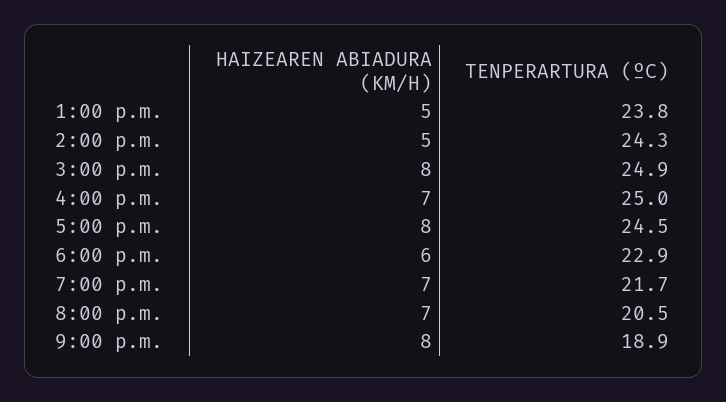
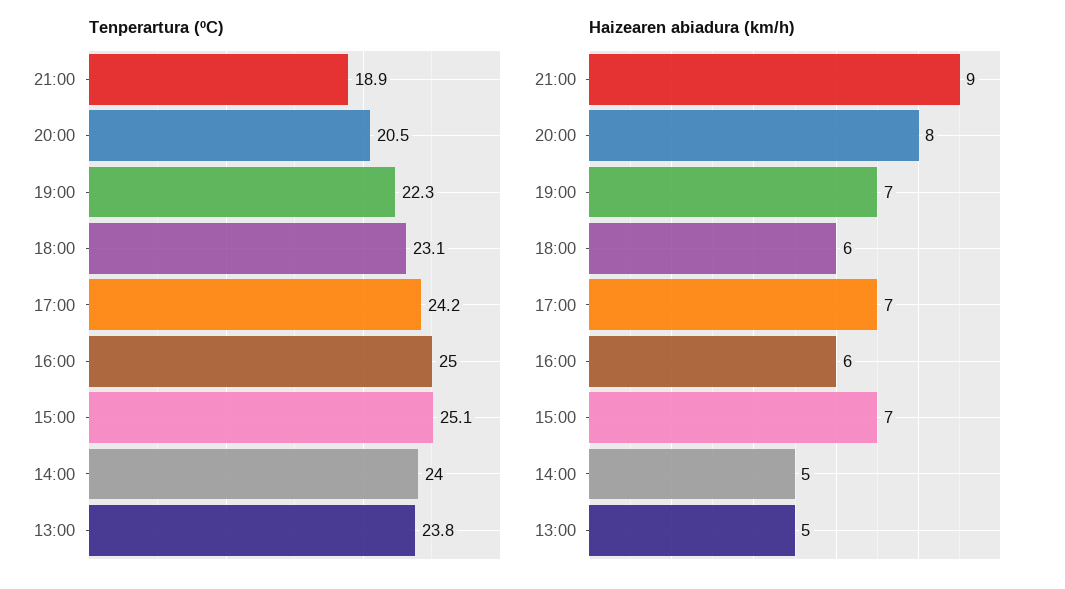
  {
    "HAIZEAREN ABIADURA (KM/H)": {
      "1:00 p.m.": 5,
      "2:00 p.m.": 5,
-     "3:00 p.m.": 8,
+     "3:00 p.m.": 7,
-     "4:00 p.m.": 7,
+     "4:00 p.m.": 6,
-     "5:00 p.m.": 8,
+     "5:00 p.m.": 7,
      "6:00 p.m.": 6,
      "7:00 p.m.": 7,
-     "8:00 p.m.": 7,
+     "8:00 p.m.": 8,
-     "9:00 p.m.": 8
+     "9:00 p.m.": 9
    },
    "TENPERARTURA (ºC)": {
      "1:00 p.m.": 23.8,
-     "2:00 p.m.": 24.3,
+     "2:00 p.m.": 24,
-     "3:00 p.m.": 24.9,
+     "3:00 p.m.": 25.1,
      "4:00 p.m.": 25,
-     "5:00 p.m.": 24.5,
+     "5:00 p.m.": 24.2,
-     "6:00 p.m.": 22.9,
+     "6:00 p.m.": 23.1,
-     "7:00 p.m.": 21.7,
+     "7:00 p.m.": 22.3,
      "8:00 p.m.": 20.5,
      "9:00 p.m.": 18.9
    }
  }

